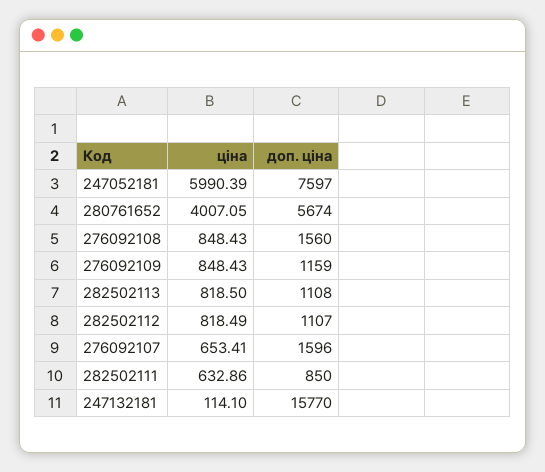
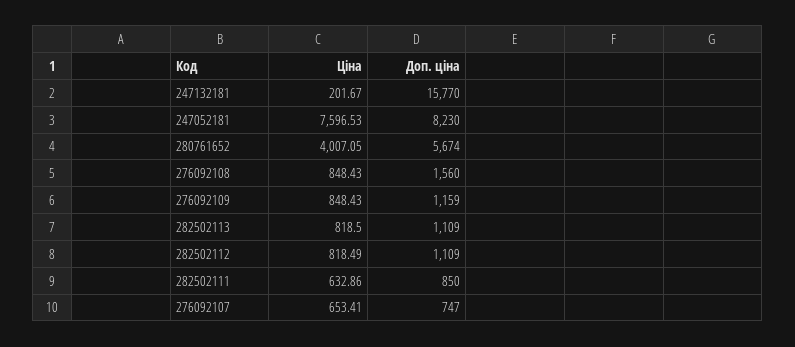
  {
    "ціна": {
-     "247052181": 5990.39,
+     "247052181": 7596.53,
      "280761652": 4007.05,
      "276092108": 848.43,
      "276092109": 848.43,
      "282502113": 818.5,
      "282502112": 818.49,
      "276092107": 653.41,
      "282502111": 632.86,
-     "247132181": 114.1
+     "247132181": 201.67
    },
    "доп. ціна": {
-     "247052181": 7597,
+     "247052181": 8230,
      "280761652": 5674,
      "276092108": 1560,
      "276092109": 1159,
-     "282502113": 1108,
+     "282502113": 1109,
-     "282502112": 1107,
+     "282502112": 1109,
-     "276092107": 1596,
+     "276092107": 747,
      "282502111": 850,
      "247132181": 15770
    }
  }

